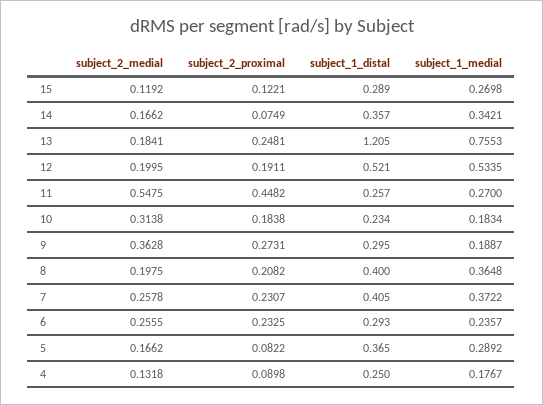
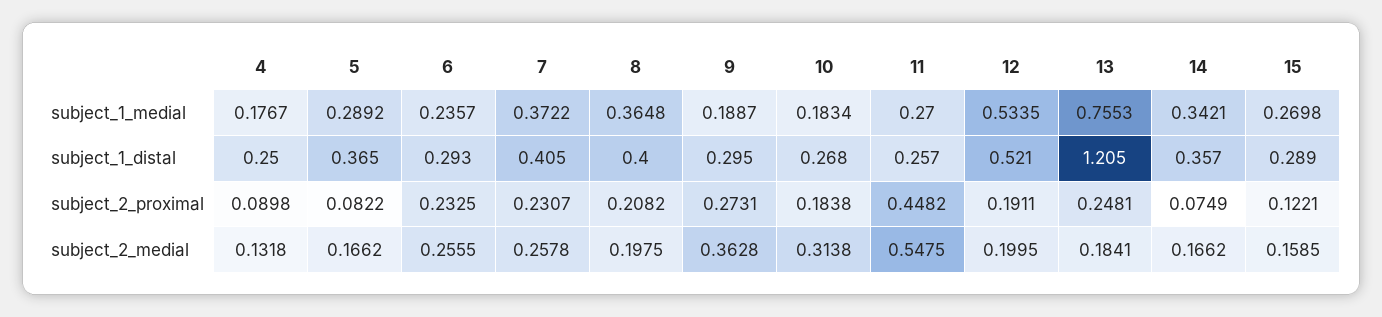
  {
    "subject_2_medial": {
-     "15": 0.1192,
+     "15": 0.1585,
      "14": 0.1662,
      "13": 0.1841,
      "12": 0.1995,
      "11": 0.5475,
      "10": 0.3138,
      "9": 0.3628,
      "8": 0.1975,
      "7": 0.2578,
      "6": 0.2555,
      "5": 0.1662,
      "4": 0.1318
    },
    "subject_2_proximal": {
      "15": 0.1221,
      "14": 0.0749,
      "13": 0.2481,
      "12": 0.1911,
      "11": 0.4482,
      "10": 0.1838,
      "9": 0.2731,
      "8": 0.2082,
      "7": 0.2307,
      "6": 0.2325,
      "5": 0.0822,
      "4": 0.0898
    },
    "subject_1_distal": {
      "15": 0.289,
      "14": 0.357,
      "13": 1.205,
      "12": 0.521,
      "11": 0.257,
-     "10": 0.234,
+     "10": 0.268,
      "9": 0.295,
      "8": 0.4,
      "7": 0.405,
      "6": 0.293,
      "5": 0.365,
      "4": 0.25
    },
    "subject_1_medial": {
      "15": 0.2698,
      "14": 0.3421,
      "13": 0.7553,
      "12": 0.5335,
      "11": 0.27,
      "10": 0.1834,
      "9": 0.1887,
      "8": 0.3648,
      "7": 0.3722,
      "6": 0.2357,
      "5": 0.2892,
      "4": 0.1767
    }
  }

